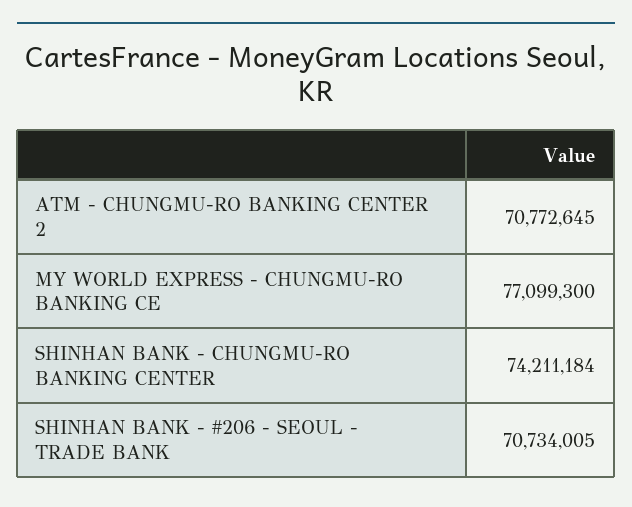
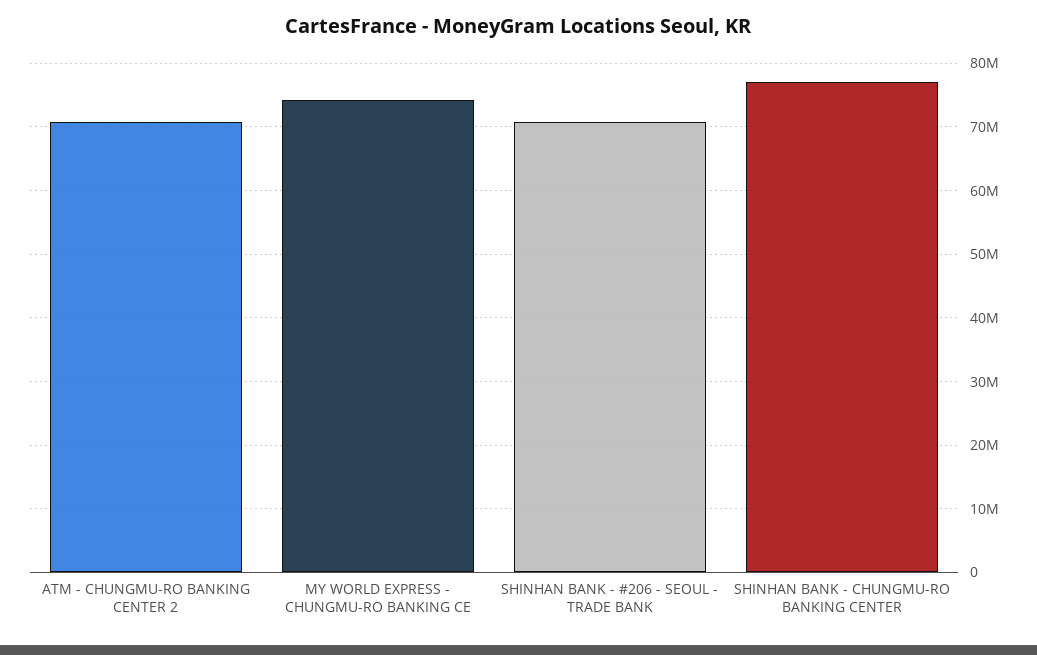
  {
    "ATM - CHUNGMU-RO BANKING CENTER 2": 70772645,
-   "MY WORLD EXPRESS - CHUNGMU-RO BANKING CE": 77099300,
+   "MY WORLD EXPRESS - CHUNGMU-RO BANKING CE": 74000000,
-   "SHINHAN BANK - CHUNGMU-RO BANKING CENTER": 74211184,
+   "SHINHAN BANK - CHUNGMU-RO BANKING CENTER": 77000000,
    "SHINHAN BANK - #206 - SEOUL - TRADE BANK": 70734005
  }

